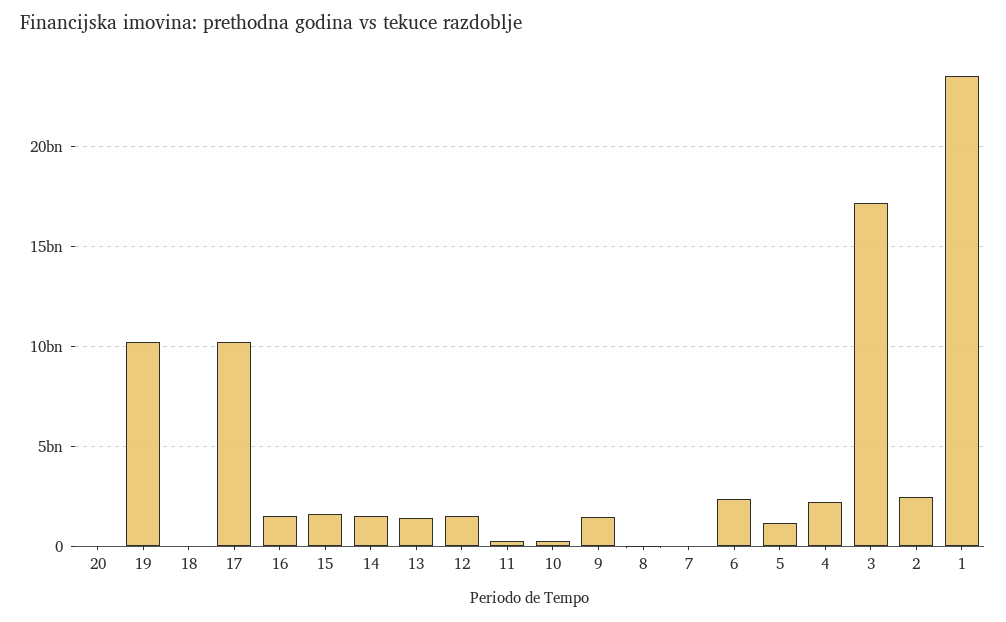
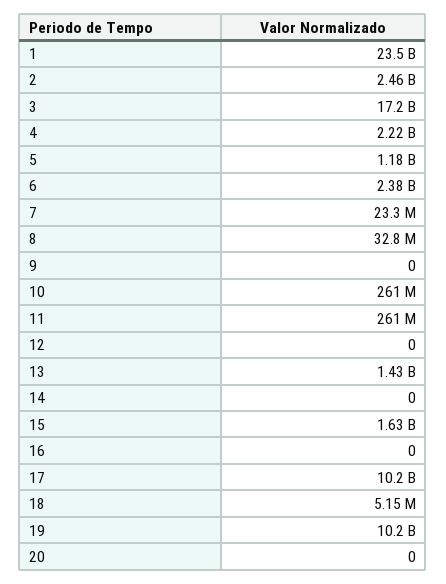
  {
    "20": 0,
    "19": 10200000000,
    "18": 5150000,
    "17": 10200000000,
-   "16": 1500000000,
+   "16": 0,
    "15": 1630000000,
-   "14": 1500000000,
+   "14": 0,
    "13": 1430000000,
-   "12": 1500000000,
+   "12": 0,
    "11": 261000000,
    "10": 261000000,
-   "9": 1500000000,
+   "9": 0,
    "8": 32800000,
    "7": 23300000,
    "6": 2380000000,
    "5": 1180000000,
    "4": 2220000000,
    "3": 17200000000,
    "2": 2460000000,
    "1": 23500000000
  }

